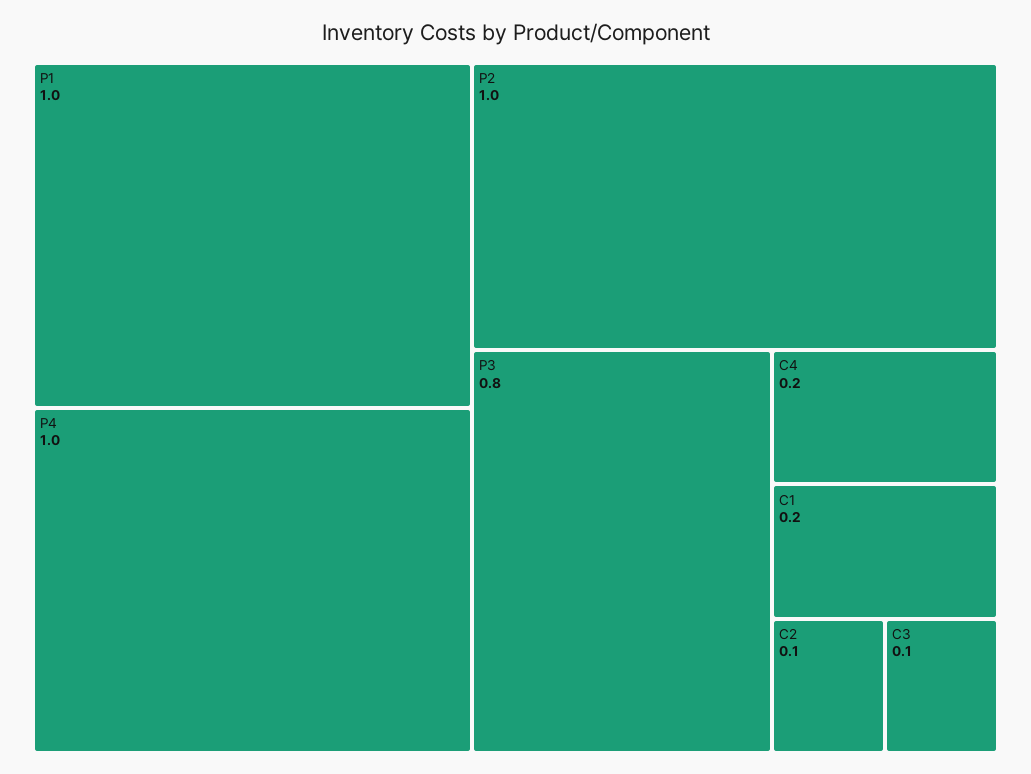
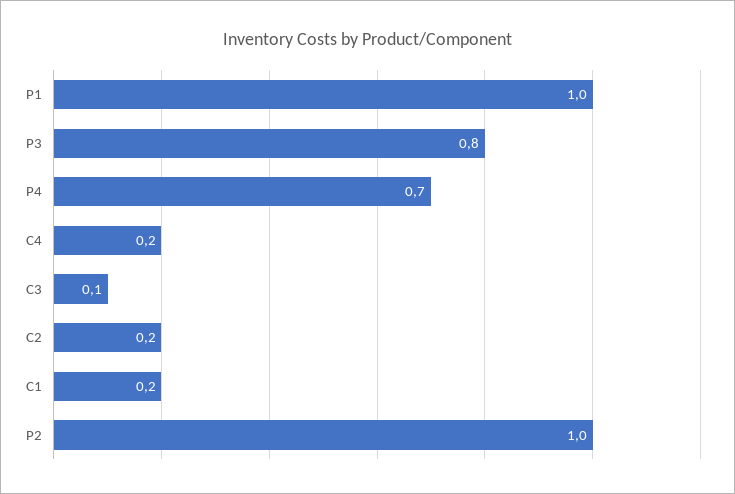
  {
    "P1": 1,
-   "P4": 1,
+   "P4": 0.7,
    "P2": 1,
    "P3": 0.8,
    "C4": 0.2,
    "C1": 0.2,
-   "C2": 0.1,
+   "C2": 0.2,
    "C3": 0.1
  }

